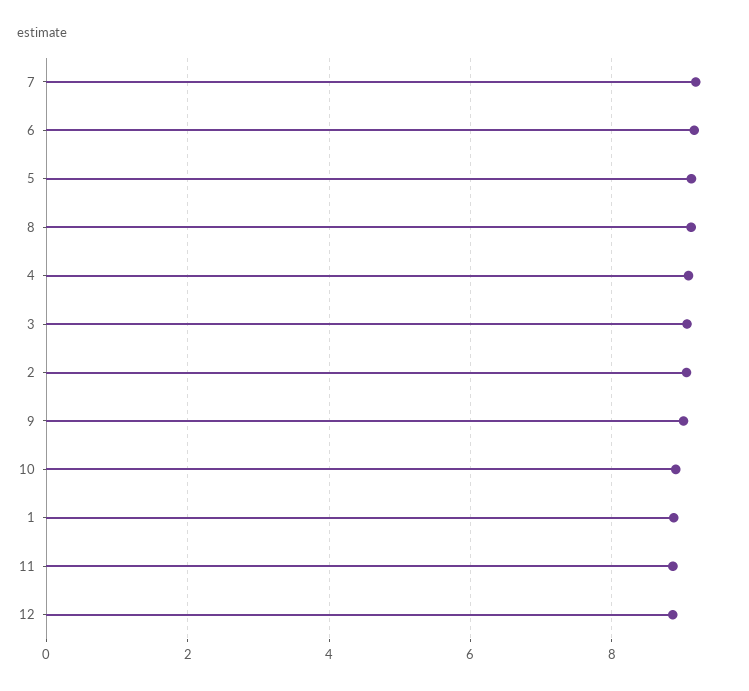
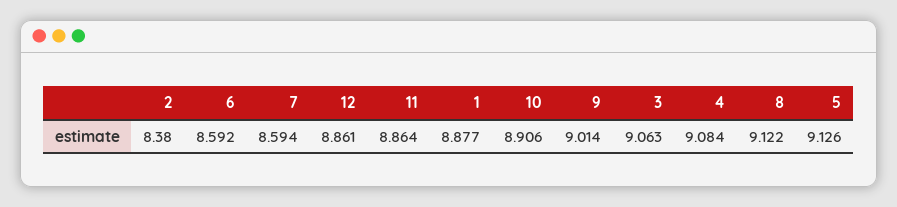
  {
-   "7": 9.2,
+   "7": 8.594,
-   "6": 9.2,
+   "6": 8.592,
    "5": 9.126,
    "8": 9.122,
    "4": 9.084,
    "3": 9.063,
-   "2": 9,
+   "2": 8.38,
    "9": 9.014,
    "10": 8.906,
    "1": 8.877,
    "11": 8.864,
    "12": 8.861
  }

